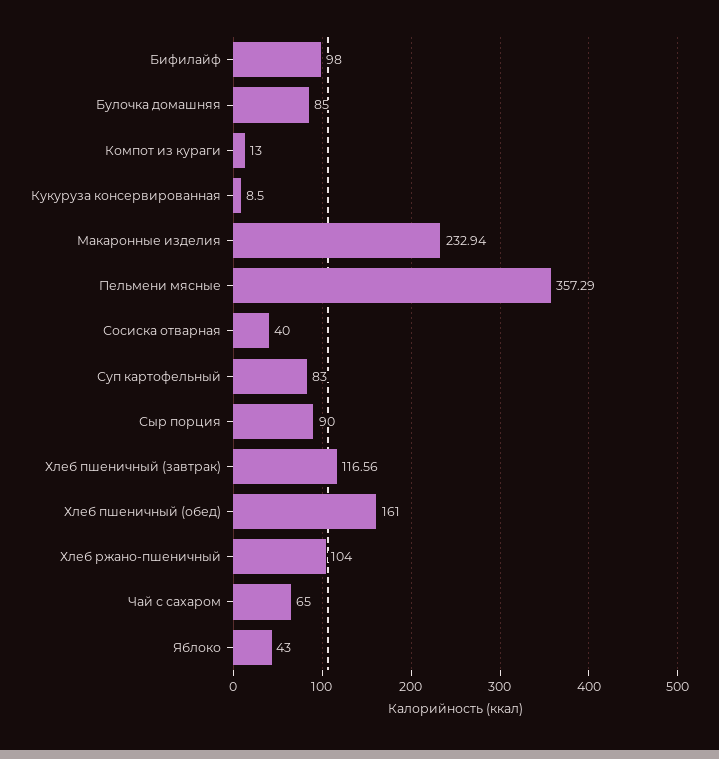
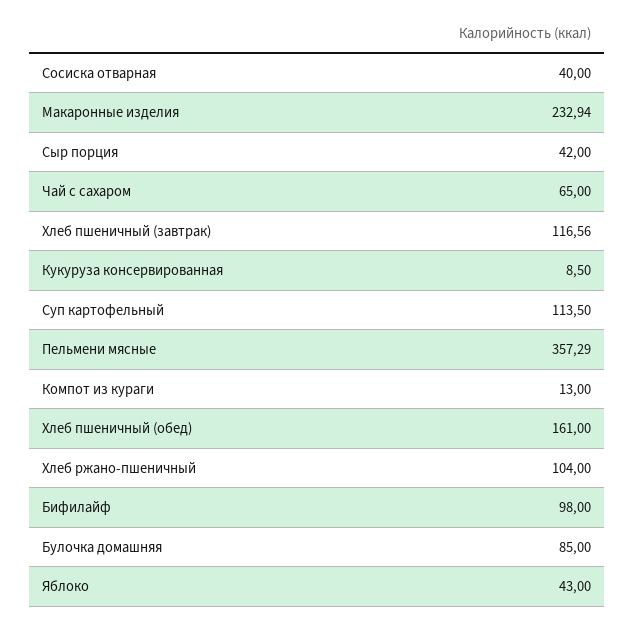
  {
    "Бифилайф": 98,
    "Булочка домашняя": 85,
    "Компот из кураги": 13,
    "Кукуруза консервированная": 8.5,
    "Макаронные изделия": 232.94,
    "Пельмени мясные": 357.29,
    "Сосиска отварная": 40,
-   "Суп картофельный": 83,
+   "Суп картофельный": 113.5,
-   "Сыр порция": 90,
+   "Сыр порция": 42,
    "Хлеб пшеничный (завтрак)": 116.56,
    "Хлеб пшеничный (обед)": 161,
    "Хлеб ржано-пшеничный": 104,
    "Чай с сахаром": 65,
    "Яблоко": 43
  }

